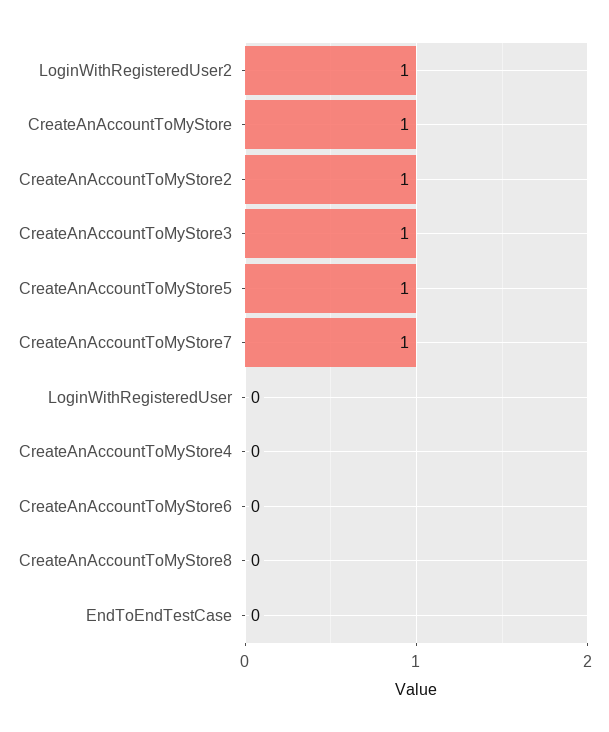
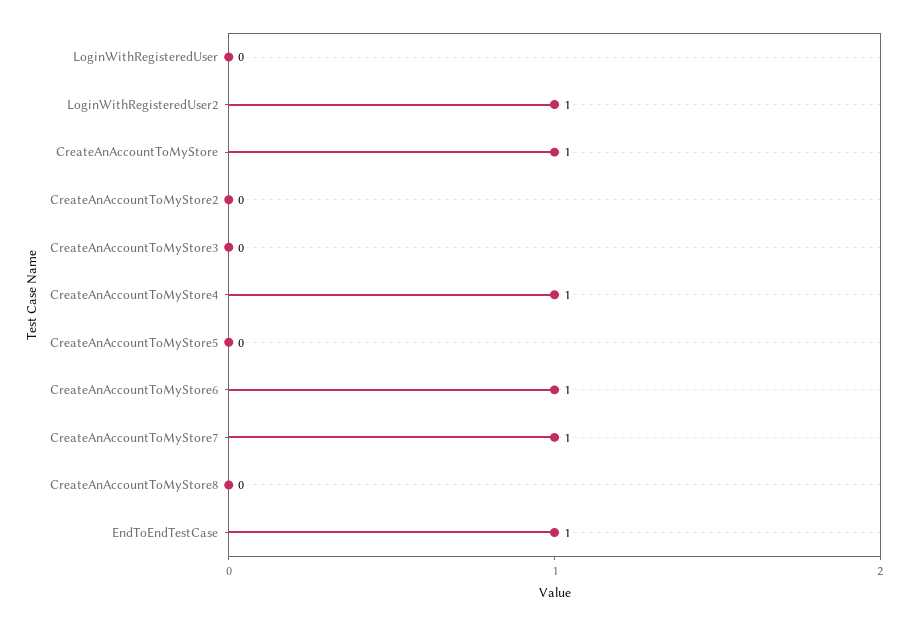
  {
    "LoginWithRegisteredUser2": 1,
    "CreateAnAccountToMyStore": 1,
-   "CreateAnAccountToMyStore2": 1,
+   "CreateAnAccountToMyStore2": 0,
-   "CreateAnAccountToMyStore3": 1,
+   "CreateAnAccountToMyStore3": 0,
-   "CreateAnAccountToMyStore5": 1,
+   "CreateAnAccountToMyStore5": 0,
    "CreateAnAccountToMyStore7": 1,
    "LoginWithRegisteredUser": 0,
-   "CreateAnAccountToMyStore4": 0,
+   "CreateAnAccountToMyStore4": 1,
-   "CreateAnAccountToMyStore6": 0,
+   "CreateAnAccountToMyStore6": 1,
    "CreateAnAccountToMyStore8": 0,
-   "EndToEndTestCase": 0
+   "EndToEndTestCase": 1
  }

